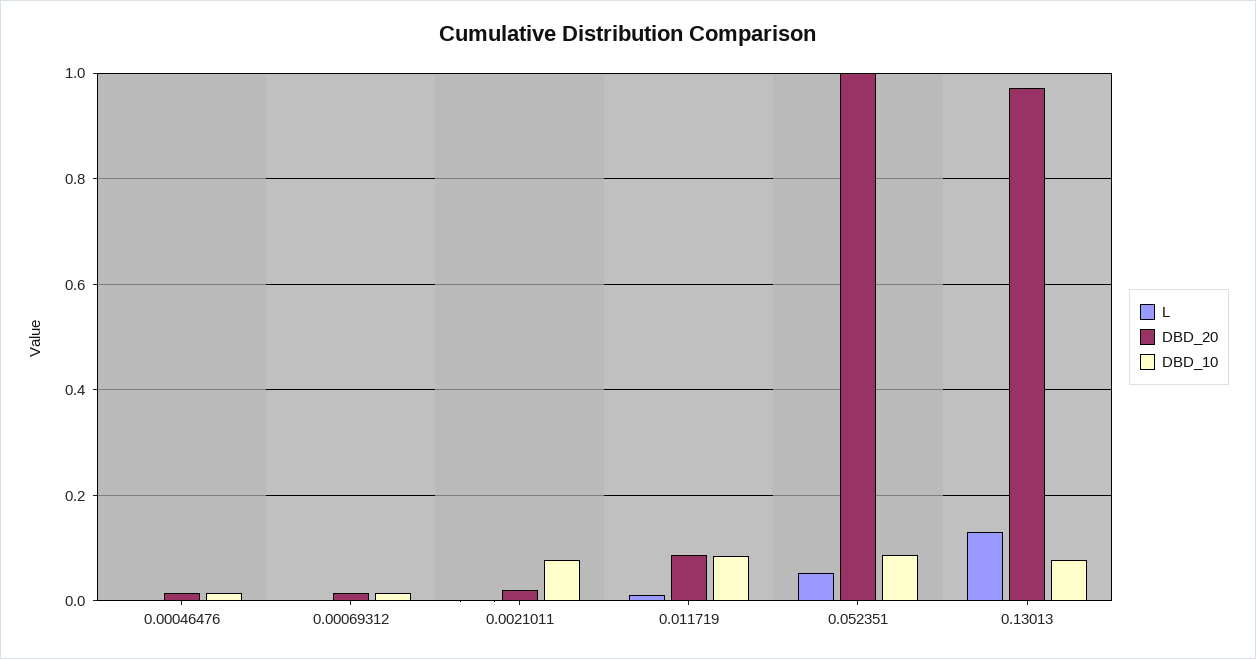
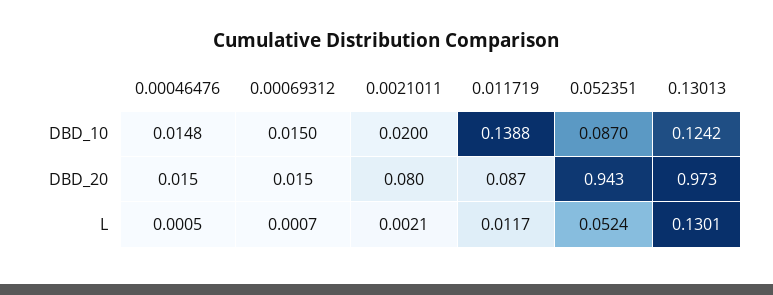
  {
    "L": {
      "0.00046476": 0.0005,
      "0.00069312": 0.0007,
      "0.0021011": 0.0021,
      "0.011719": 0.0117,
      "0.052351": 0.0524,
      "0.13013": 0.1301
    },
    "DBD_20": {
      "0.00046476": 0.015,
      "0.00069312": 0.015,
-     "0.0021011": 0.02,
+     "0.0021011": 0.08,
      "0.011719": 0.087,
-     "0.052351": 1,
+     "0.052351": 0.943,
      "0.13013": 0.973
    },
    "DBD_10": {
      "0.00046476": 0.0148,
      "0.00069312": 0.015,
-     "0.0021011": 0.08,
+     "0.0021011": 0.02,
-     "0.011719": 0.08,
+     "0.011719": 0.1388,
      "0.052351": 0.087,
-     "0.13013": 0.08
+     "0.13013": 0.1242
    }
  }

